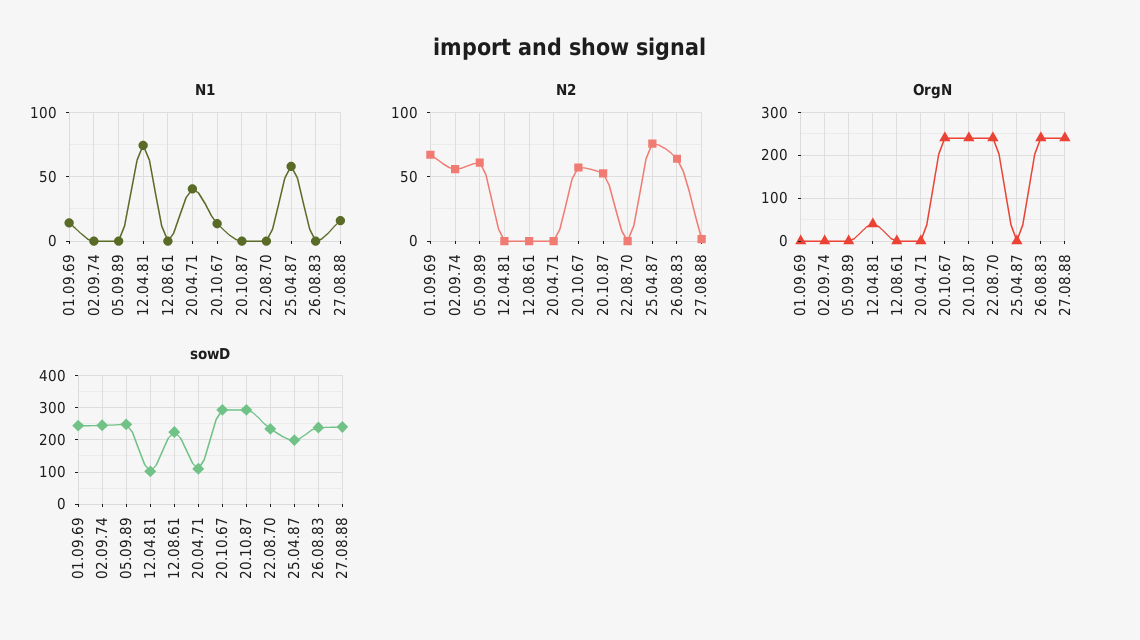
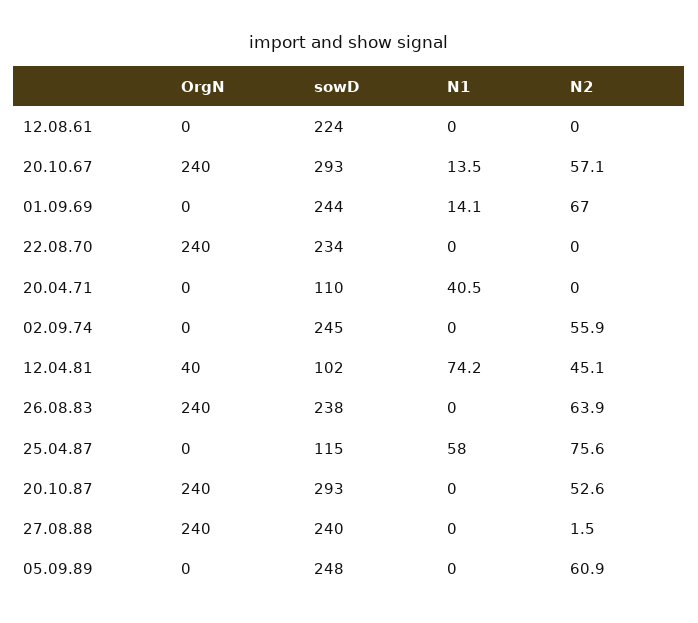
  {
    "N1": {
      "01.09.69": 14.1,
      "02.09.74": 0,
      "05.09.89": 0,
      "12.04.81": 74.2,
      "12.08.61": 0,
      "20.04.71": 40.5,
      "20.10.67": 13.5,
      "20.10.87": 0,
      "22.08.70": 0,
      "25.04.87": 58,
      "26.08.83": 0,
-     "27.08.88": 15
+     "27.08.88": 0
    },
    "N2": {
      "01.09.69": 67,
      "02.09.74": 55.9,
      "05.09.89": 60.9,
-     "12.04.81": 0,
+     "12.04.81": 45.1,
      "12.08.61": 0,
      "20.04.71": 0,
      "20.10.67": 57.1,
      "20.10.87": 52.6,
      "22.08.70": 0,
      "25.04.87": 75.6,
      "26.08.83": 63.9,
      "27.08.88": 1.5
    },
    "OrgN": {
      "01.09.69": 0,
      "02.09.74": 0,
      "05.09.89": 0,
      "12.04.81": 40,
      "12.08.61": 0,
      "20.04.71": 0,
      "20.10.67": 240,
      "20.10.87": 240,
      "22.08.70": 240,
      "25.04.87": 0,
      "26.08.83": 240,
      "27.08.88": 240
    },
    "sowD": {
      "01.09.69": 244,
      "02.09.74": 245,
      "05.09.89": 248,
      "12.04.81": 102,
      "12.08.61": 224,
      "20.04.71": 110,
      "20.10.67": 293,
      "20.10.87": 293,
      "22.08.70": 234,
-     "25.04.87": 200,
+     "25.04.87": 115,
      "26.08.83": 238,
      "27.08.88": 240
    }
  }

